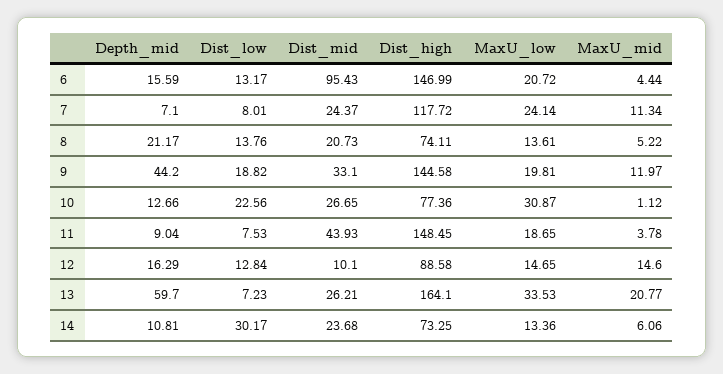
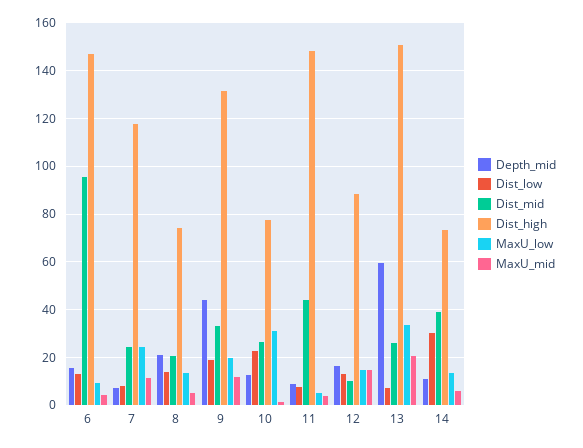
  {
    "Depth_mid": {
      "6": 15.59,
      "7": 7.1,
      "8": 21.17,
      "9": 44.2,
      "10": 12.66,
      "11": 9.04,
      "12": 16.29,
      "13": 59.7,
      "14": 10.81
    },
    "Dist_low": {
      "6": 13.17,
      "7": 8.01,
      "8": 13.76,
      "9": 18.82,
      "10": 22.56,
      "11": 7.53,
      "12": 12.84,
      "13": 7.23,
      "14": 30.17
    },
    "Dist_mid": {
      "6": 95.43,
      "7": 24.37,
      "8": 20.73,
      "9": 33.1,
      "10": 26.65,
      "11": 43.93,
      "12": 10.1,
      "13": 26.21,
-     "14": 23.68
+     "14": 40
    },
    "Dist_high": {
      "6": 146.99,
      "7": 117.72,
      "8": 74.11,
-     "9": 144.58,
+     "9": 130,
      "10": 77.36,
      "11": 148.45,
      "12": 88.58,
-     "13": 164.1,
+     "13": 150,
      "14": 73.25
    },
    "MaxU_low": {
-     "6": 20.72,
+     "6": 10,
      "7": 24.14,
      "8": 13.61,
      "9": 19.81,
      "10": 30.87,
-     "11": 18.65,
+     "11": 5,
      "12": 14.65,
      "13": 33.53,
      "14": 13.36
    },
    "MaxU_mid": {
      "6": 4.44,
      "7": 11.34,
      "8": 5.22,
      "9": 11.97,
      "10": 1.12,
      "11": 3.78,
      "12": 14.6,
      "13": 20.77,
      "14": 6.06
    }
  }

